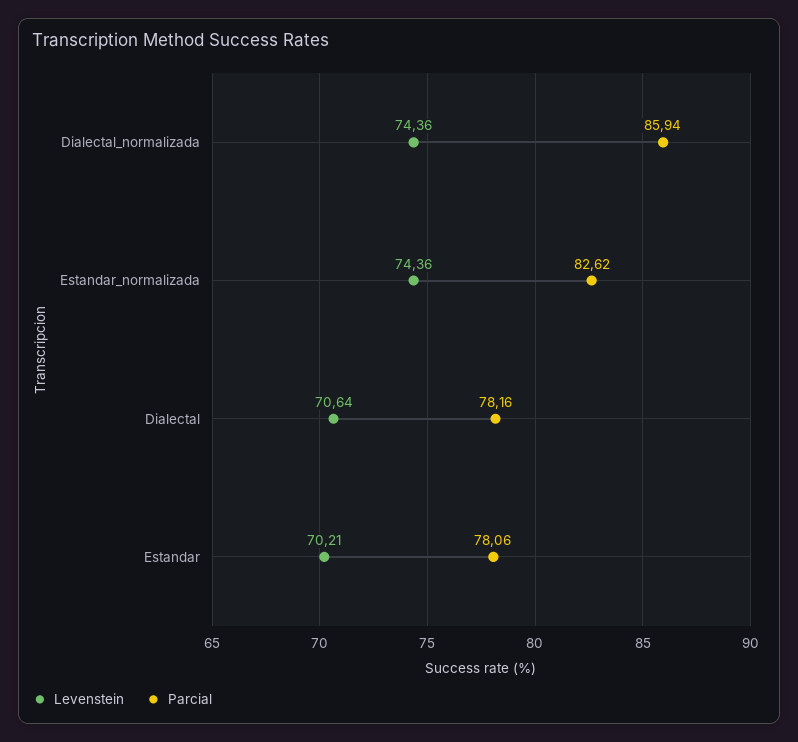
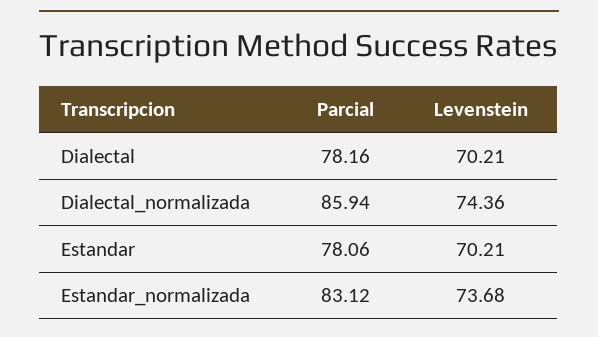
  {
    "Levenstein": {
      "Dialectal_normalizada": 74.36,
-     "Estandar_normalizada": 74.36,
+     "Estandar_normalizada": 73.68,
-     "Dialectal": 70.64,
+     "Dialectal": 70.21,
      "Estandar": 70.21
    },
    "Parcial": {
      "Dialectal_normalizada": 85.94,
-     "Estandar_normalizada": 82.62,
+     "Estandar_normalizada": 83.12,
      "Dialectal": 78.16,
      "Estandar": 78.06
    }
  }

